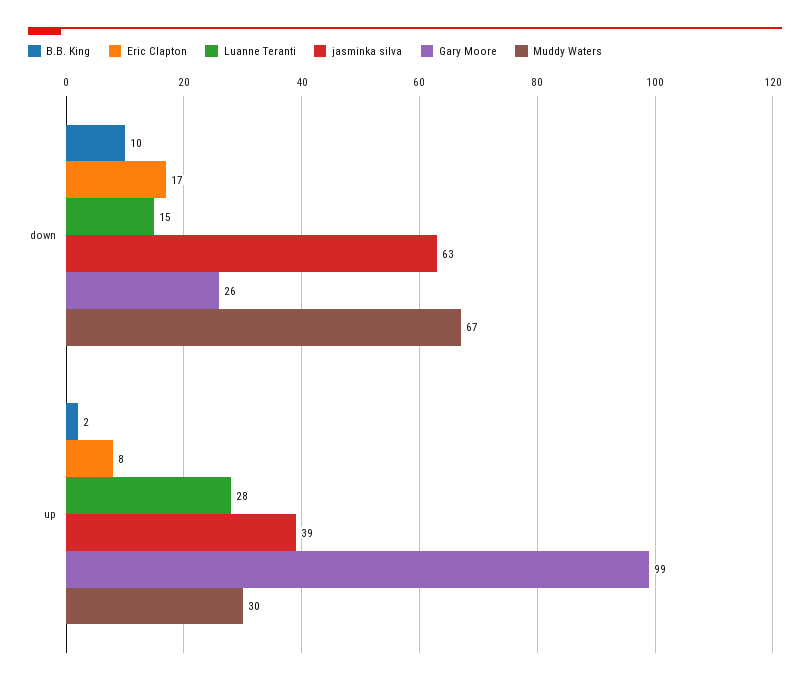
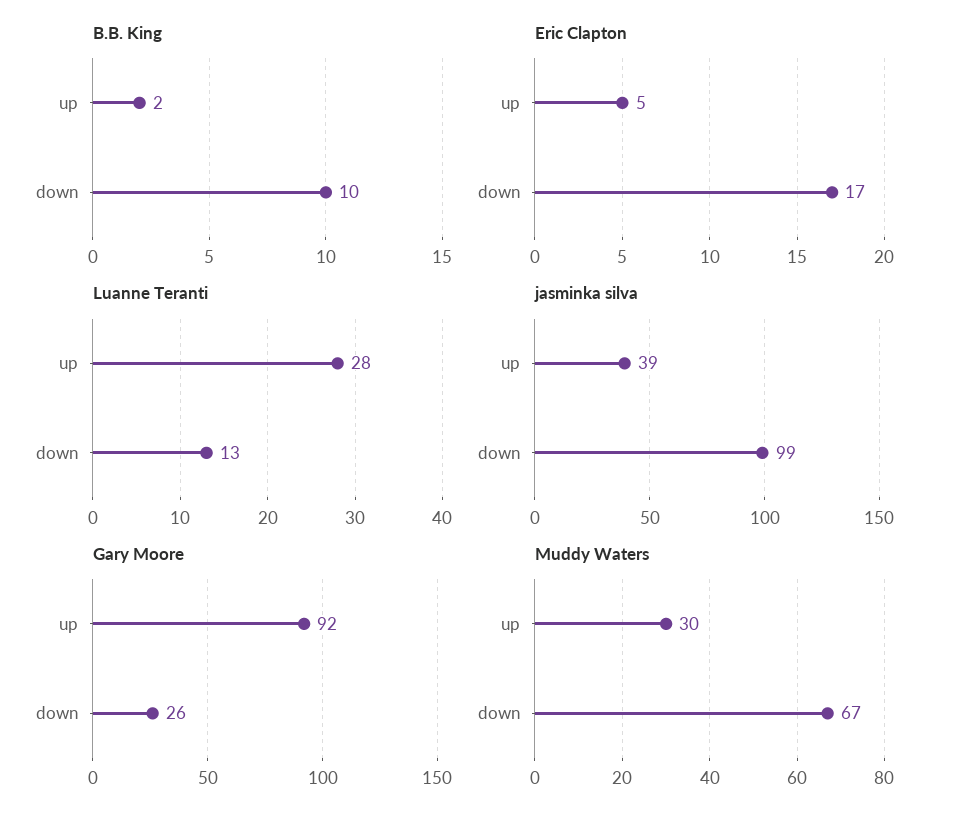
  {
    "B.B. King": {
      "down": 10,
      "up": 2
    },
    "Eric Clapton": {
      "down": 17,
-     "up": 8
+     "up": 5
    },
    "Luanne Teranti": {
-     "down": 15,
+     "down": 13,
      "up": 28
    },
    "jasminka silva": {
-     "down": 63,
+     "down": 99,
      "up": 39
    },
    "Gary Moore": {
      "down": 26,
-     "up": 99
+     "up": 92
    },
    "Muddy Waters": {
      "down": 67,
      "up": 30
    }
  }

